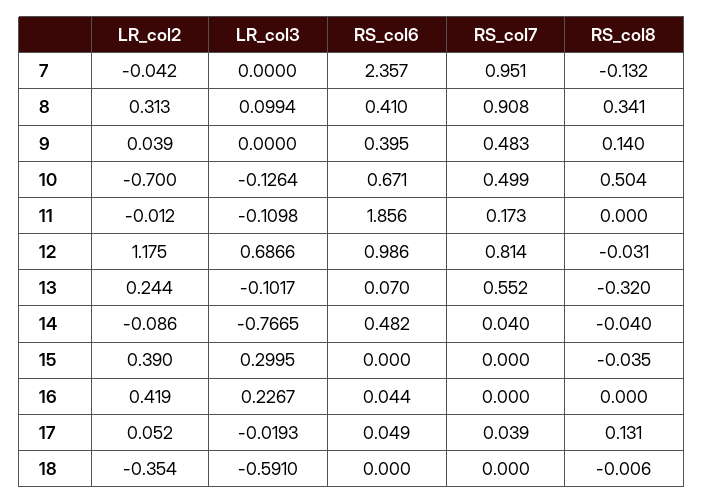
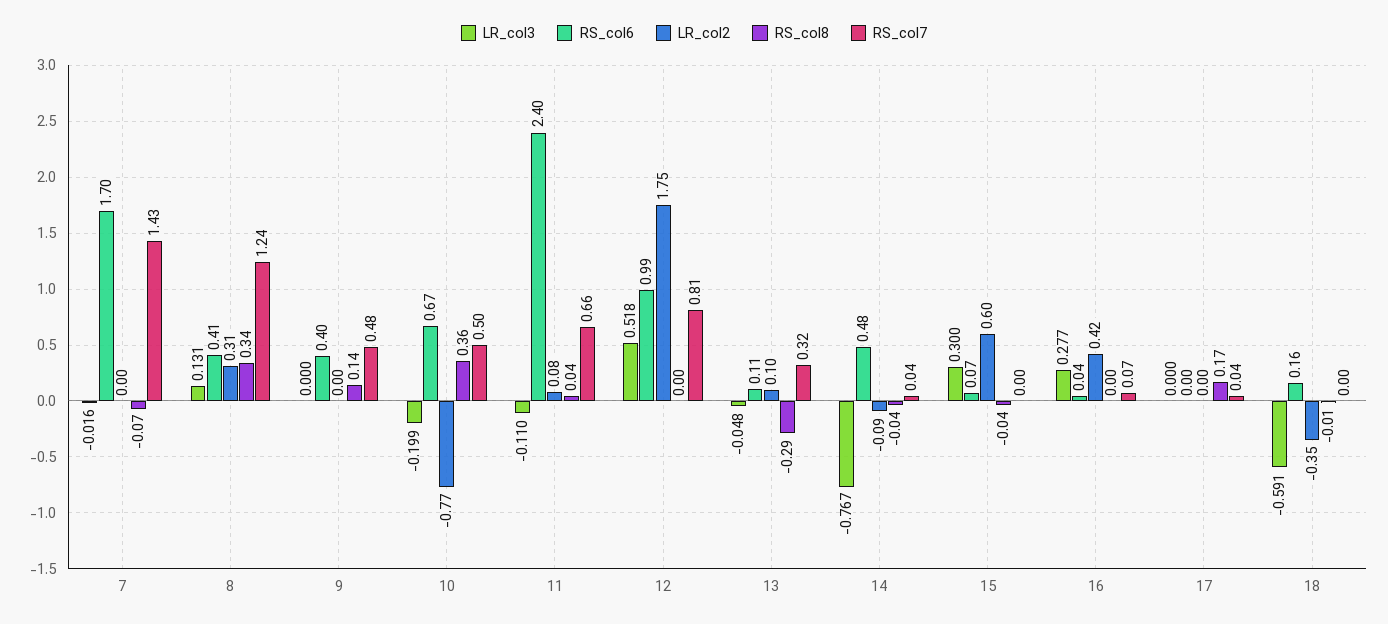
  {
    "LR_col2": {
-     "7": -0.042,
+     "7": 0,
      "8": 0.313,
-     "9": 0.039,
+     "9": 0,
-     "10": -0.7,
+     "10": -0.77,
-     "11": -0.012,
+     "11": 0.08,
-     "12": 1.175,
+     "12": 1.75,
-     "13": 0.244,
+     "13": 0.1,
      "14": -0.086,
-     "15": 0.39,
+     "15": 0.6,
      "16": 0.419,
-     "17": 0.052,
+     "17": 0,
      "18": -0.354
    },
    "LR_col3": {
-     "7": 0,
+     "7": -0.016,
-     "8": 0.0994,
+     "8": 0.131,
      "9": 0,
-     "10": -0.1264,
+     "10": -0.199,
      "11": -0.1098,
-     "12": 0.6866,
+     "12": 0.518,
-     "13": -0.1017,
+     "13": -0.048,
      "14": -0.7665,
      "15": 0.2995,
-     "16": 0.2267,
+     "16": 0.277,
-     "17": -0.0193,
+     "17": 0,
      "18": -0.591
    },
    "RS_col6": {
-     "7": 2.357,
+     "7": 1.7,
      "8": 0.41,
      "9": 0.395,
      "10": 0.671,
-     "11": 1.856,
+     "11": 2.4,
      "12": 0.986,
-     "13": 0.07,
+     "13": 0.11,
      "14": 0.482,
-     "15": 0,
+     "15": 0.07,
      "16": 0.044,
-     "17": 0.049,
+     "17": 0,
-     "18": 0
+     "18": 0.16
    },
    "RS_col7": {
-     "7": 0.951,
+     "7": 1.43,
-     "8": 0.908,
+     "8": 1.24,
      "9": 0.483,
      "10": 0.499,
-     "11": 0.173,
+     "11": 0.66,
      "12": 0.814,
-     "13": 0.552,
+     "13": 0.32,
      "14": 0.04,
      "15": 0,
-     "16": 0,
+     "16": 0.07,
      "17": 0.039,
      "18": 0
    },
    "RS_col8": {
-     "7": -0.132,
+     "7": -0.07,
      "8": 0.341,
      "9": 0.14,
-     "10": 0.504,
+     "10": 0.36,
-     "11": 0,
+     "11": 0.04,
-     "12": -0.031,
+     "12": 0,
-     "13": -0.32,
+     "13": -0.29,
      "14": -0.04,
      "15": -0.035,
      "16": 0,
-     "17": 0.131,
+     "17": 0.17,
      "18": -0.006
    }
  }

